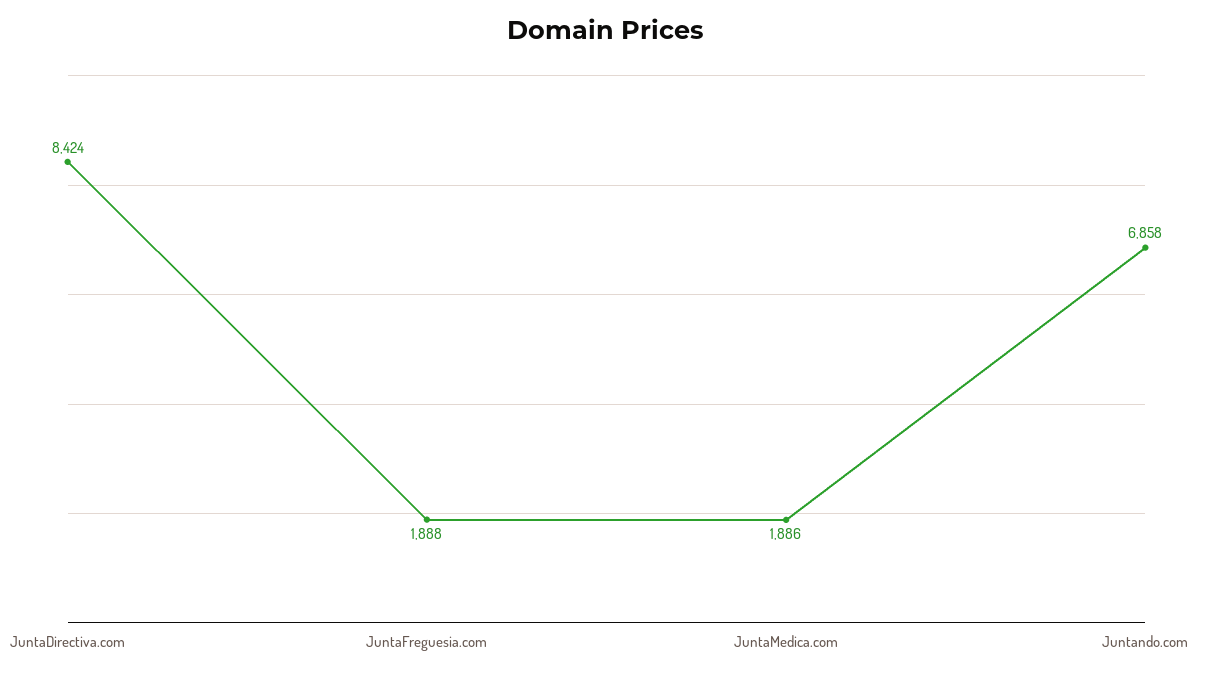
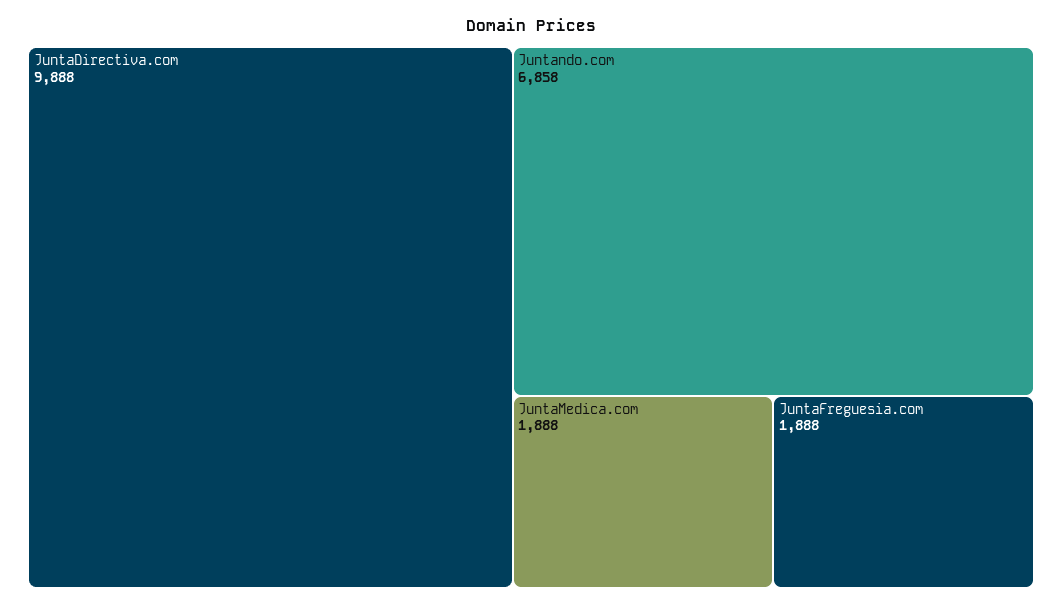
  {
-   "JuntaDirectiva.com": 8424,
+   "JuntaDirectiva.com": 9888,
    "JuntaFreguesia.com": 1888,
-   "JuntaMedica.com": 1886,
+   "JuntaMedica.com": 1888,
    "Juntando.com": 6858
  }

